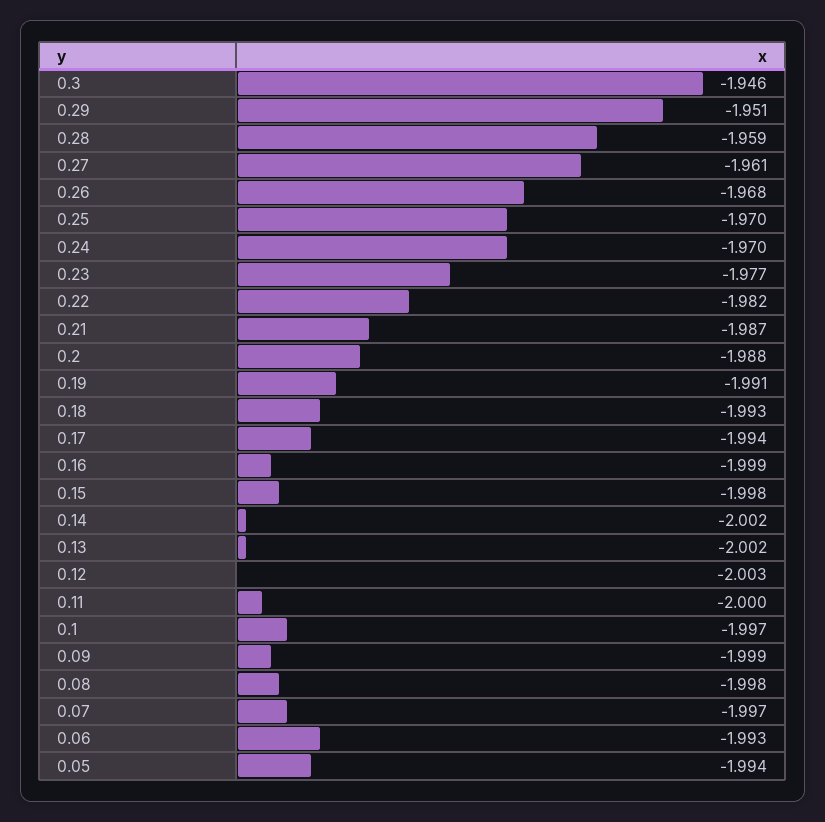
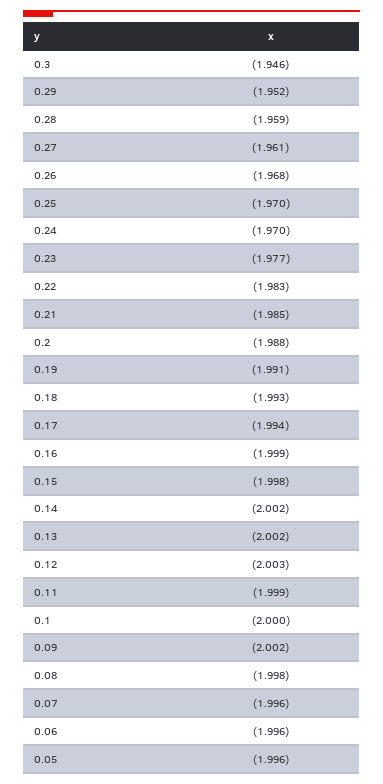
  {
    "0.3": -1.946,
-   "0.29": -1.951,
+   "0.29": -1.952,
    "0.28": -1.959,
    "0.27": -1.961,
    "0.26": -1.968,
    "0.25": -1.97,
    "0.24": -1.97,
    "0.23": -1.977,
-   "0.22": -1.982,
+   "0.22": -1.983,
-   "0.21": -1.987,
+   "0.21": -1.985,
    "0.2": -1.988,
    "0.19": -1.991,
    "0.18": -1.993,
    "0.17": -1.994,
    "0.16": -1.999,
    "0.15": -1.998,
    "0.14": -2.002,
    "0.13": -2.002,
    "0.12": -2.003,
-   "0.11": -2,
+   "0.11": -1.999,
-   "0.1": -1.997,
+   "0.1": -2,
-   "0.09": -1.999,
+   "0.09": -2.002,
    "0.08": -1.998,
-   "0.07": -1.997,
+   "0.07": -1.996,
-   "0.06": -1.993,
+   "0.06": -1.996,
-   "0.05": -1.994
+   "0.05": -1.996
  }

